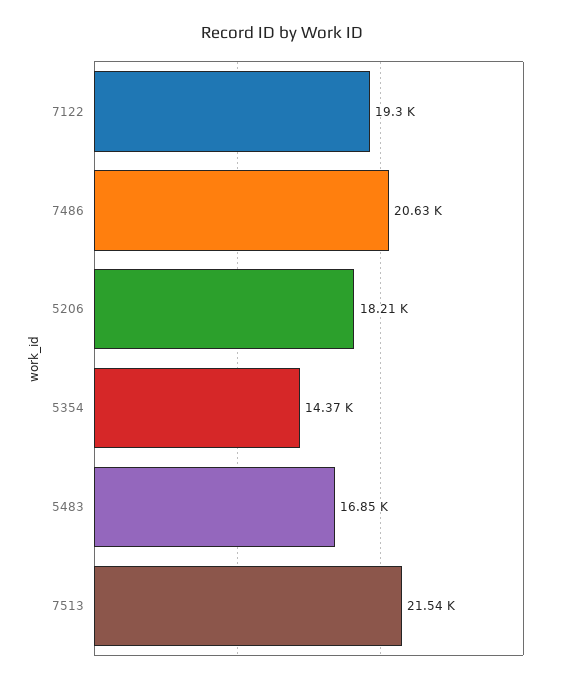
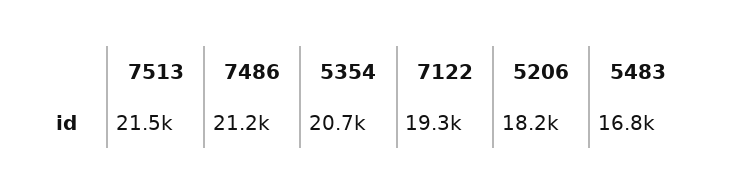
  {
    "7122": 19300,
-   "7486": 20630,
+   "7486": 21200,
    "5206": 18210,
-   "5354": 14370,
+   "5354": 20700,
    "5483": 16850,
    "7513": 21540
  }

